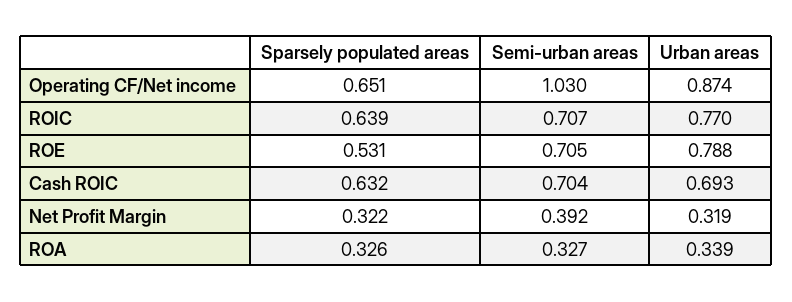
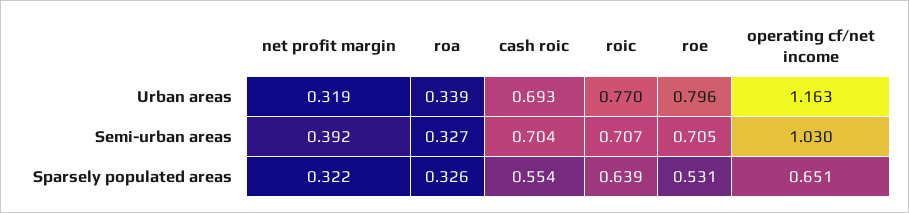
  {
    "Sparsely populated areas": {
      "Operating CF/Net income": 0.651,
      "ROIC": 0.639,
      "ROE": 0.531,
-     "Cash ROIC": 0.632,
+     "Cash ROIC": 0.554,
      "Net Profit Margin": 0.322,
      "ROA": 0.326
    },
    "Semi-urban areas": {
      "Operating CF/Net income": 1.03,
      "ROIC": 0.707,
      "ROE": 0.705,
      "Cash ROIC": 0.704,
      "Net Profit Margin": 0.392,
      "ROA": 0.327
    },
    "Urban areas": {
-     "Operating CF/Net income": 0.874,
+     "Operating CF/Net income": 1.163,
      "ROIC": 0.77,
-     "ROE": 0.788,
+     "ROE": 0.796,
      "Cash ROIC": 0.693,
      "Net Profit Margin": 0.319,
      "ROA": 0.339
    }
  }

